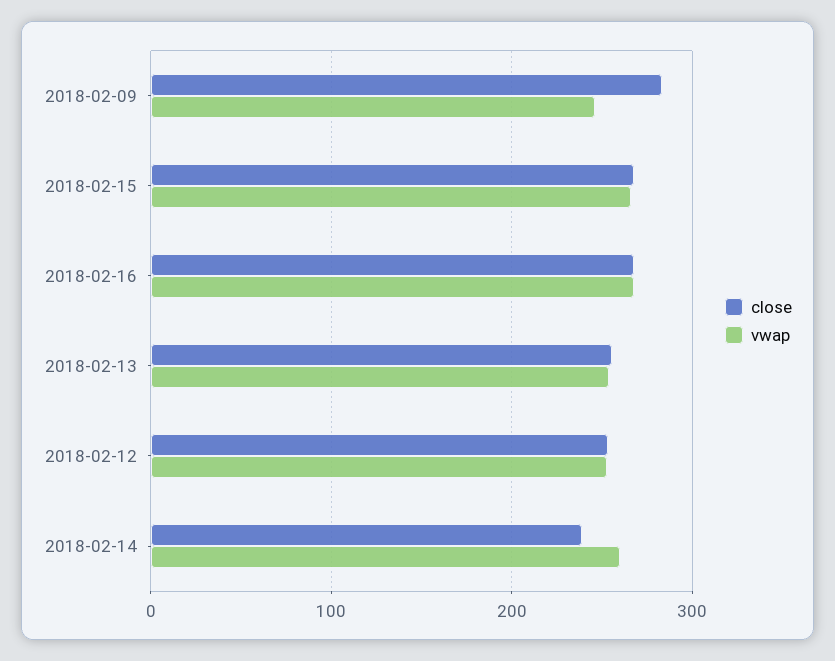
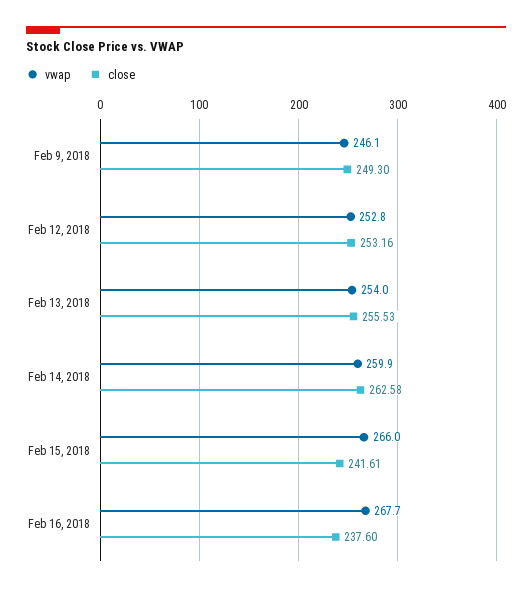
  {
    "close": {
-     "2018-02-09": 280,
+     "2018-02-09": 249.3,
-     "2018-02-15": 270,
+     "2018-02-15": 241.61,
-     "2018-02-16": 270,
+     "2018-02-16": 237.6,
      "2018-02-13": 255.53,
      "2018-02-12": 253.16,
-     "2018-02-14": 240
+     "2018-02-14": 262.58
    },
    "vwap": {
      "2018-02-09": 246.1,
      "2018-02-15": 266,
      "2018-02-16": 267.7,
      "2018-02-13": 254,
      "2018-02-12": 252.8,
      "2018-02-14": 259.9
    }
  }

